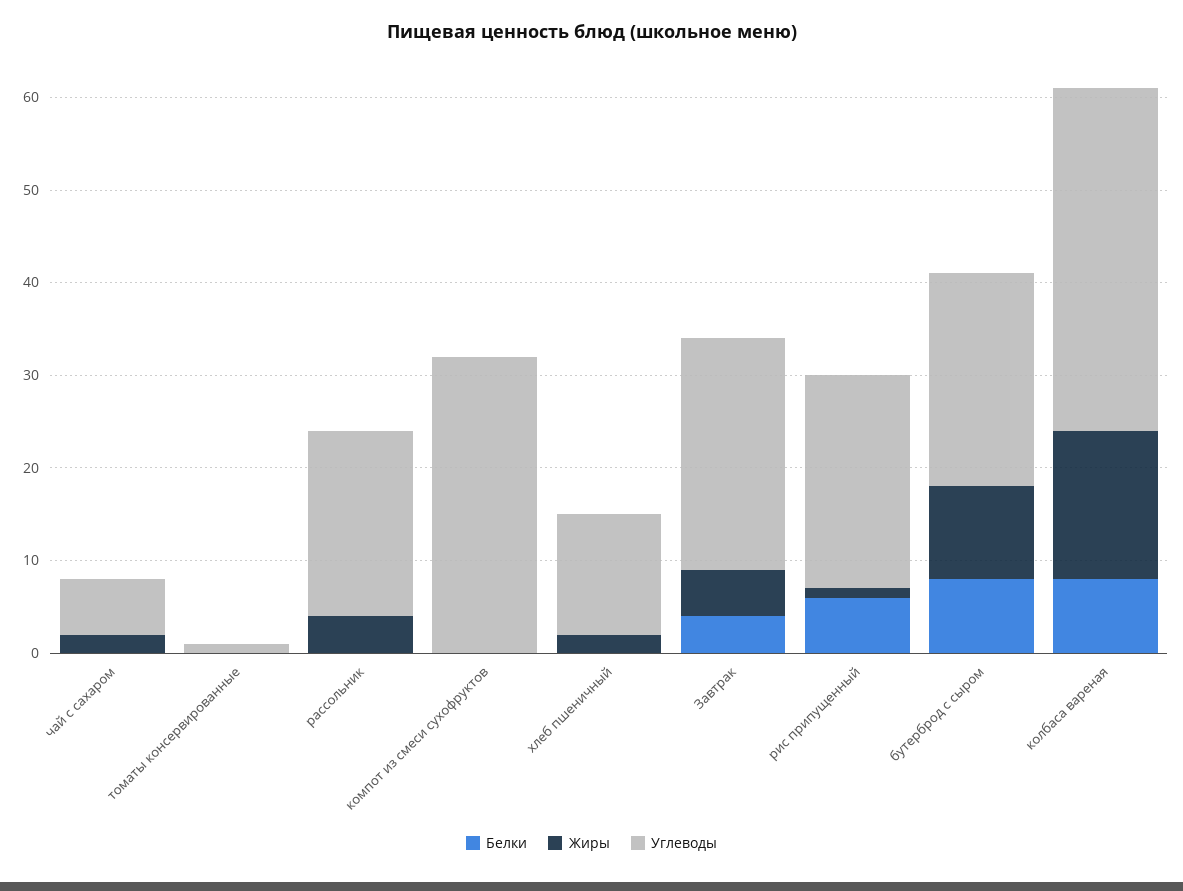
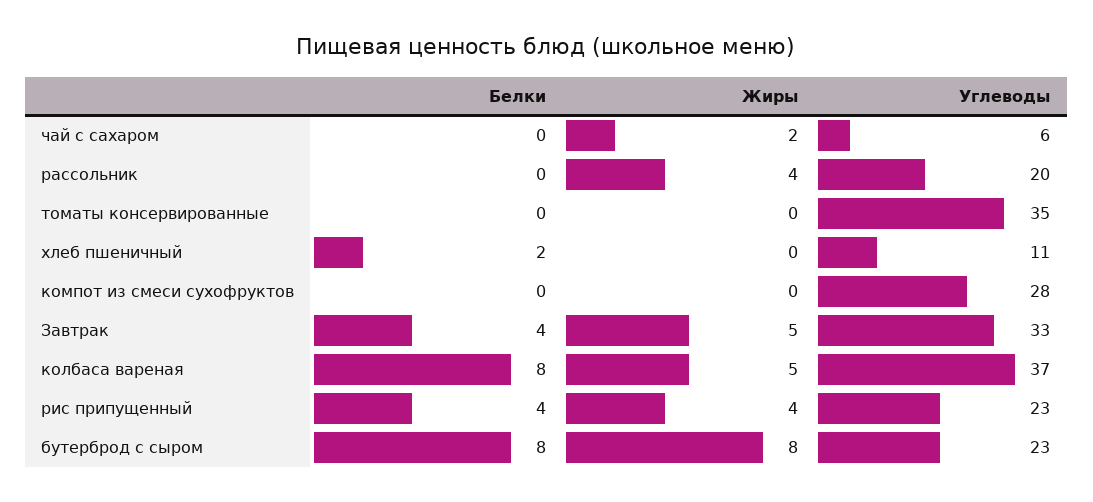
  {
    "Белки": {
      "чай с сахаром": 0,
      "томаты консервированные": 0,
      "рассольник": 0,
      "компот из смеси сухофруктов": 0,
-     "хлеб пшеничный": 0,
+     "хлеб пшеничный": 2,
      "Завтрак": 4,
-     "рис припущенный": 6,
+     "рис припущенный": 4,
      "бутерброд с сыром": 8,
      "колбаса вареная": 8
    },
    "Жиры": {
      "чай с сахаром": 2,
      "томаты консервированные": 0,
      "рассольник": 4,
      "компот из смеси сухофруктов": 0,
-     "хлеб пшеничный": 2,
+     "хлеб пшеничный": 0,
      "Завтрак": 5,
-     "рис припущенный": 1,
+     "рис припущенный": 4,
-     "бутерброд с сыром": 10,
+     "бутерброд с сыром": 8,
-     "колбаса вареная": 16
+     "колбаса вареная": 5
    },
    "Углеводы": {
      "чай с сахаром": 6,
-     "томаты консервированные": 1,
+     "томаты консервированные": 35,
      "рассольник": 20,
-     "компот из смеси сухофруктов": 32,
+     "компот из смеси сухофруктов": 28,
-     "хлеб пшеничный": 13,
+     "хлеб пшеничный": 11,
-     "Завтрак": 25,
+     "Завтрак": 33,
      "рис припущенный": 23,
      "бутерброд с сыром": 23,
      "колбаса вареная": 37
    }
  }

